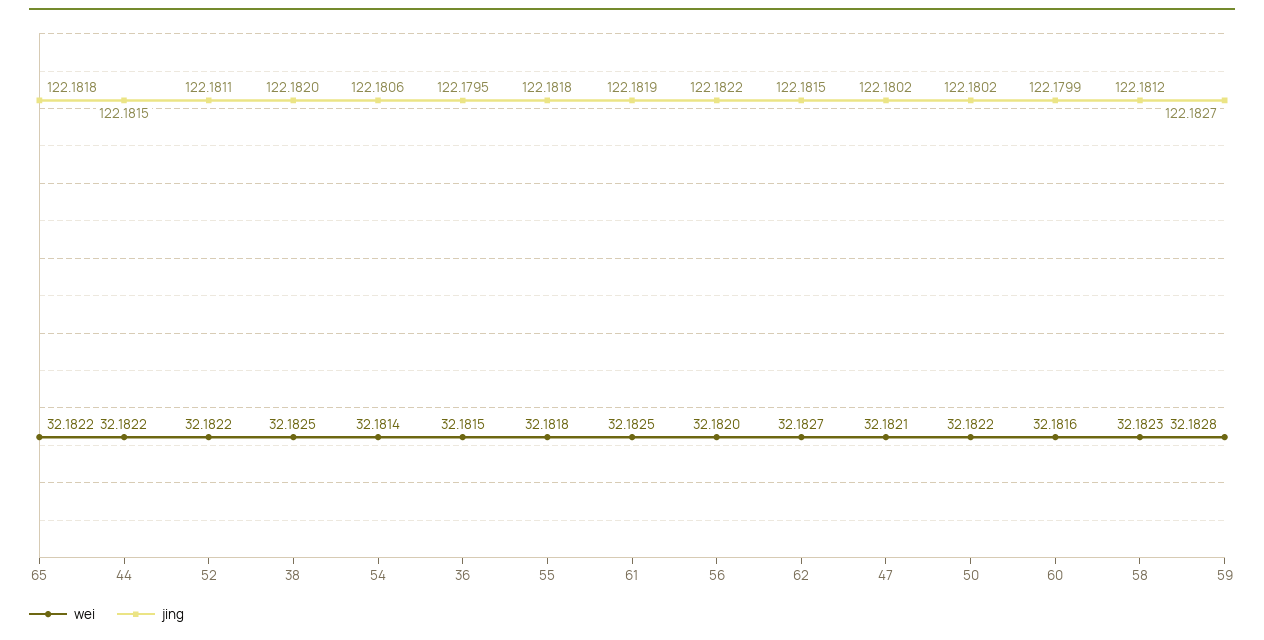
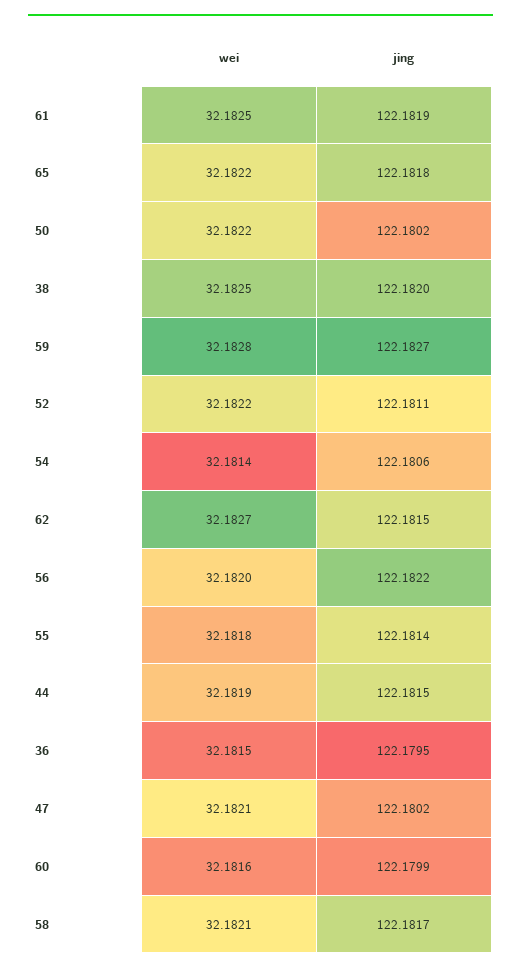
  {
    "wei": {
      "65": 32.1822,
-     "44": 32.1822,
+     "44": 32.1819,
      "52": 32.1822,
      "38": 32.1825,
      "54": 32.1814,
      "36": 32.1815,
      "55": 32.1818,
      "61": 32.1825,
      "56": 32.182,
      "62": 32.1827,
      "47": 32.1821,
      "50": 32.1822,
      "60": 32.1816,
-     "58": 32.1823,
+     "58": 32.1821,
      "59": 32.1828
    },
    "jing": {
      "65": 122.1818,
      "44": 122.1815,
      "52": 122.1811,
      "38": 122.182,
      "54": 122.1806,
      "36": 122.1795,
-     "55": 122.1818,
+     "55": 122.1814,
      "61": 122.1819,
      "56": 122.1822,
      "62": 122.1815,
      "47": 122.1802,
      "50": 122.1802,
      "60": 122.1799,
-     "58": 122.1812,
+     "58": 122.1817,
      "59": 122.1827
    }
  }

